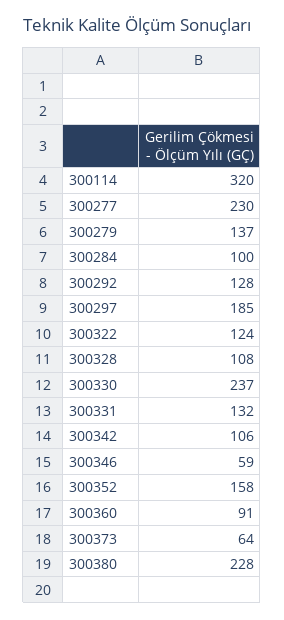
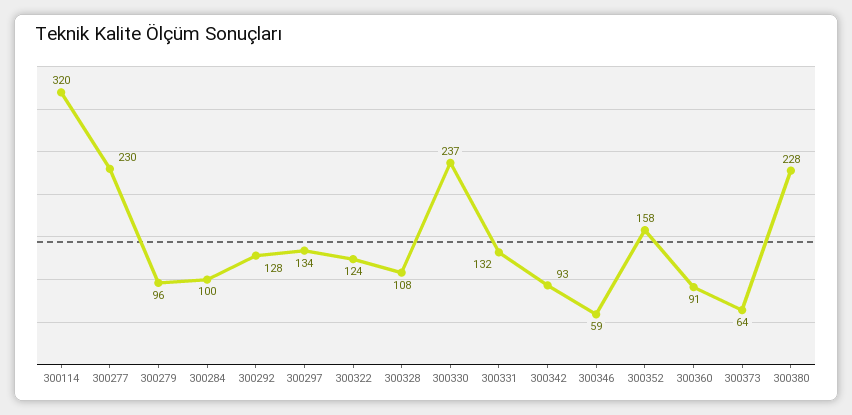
  {
    "300114": 320,
    "300277": 230,
-   "300279": 137,
+   "300279": 96,
    "300284": 100,
    "300292": 128,
-   "300297": 185,
+   "300297": 134,
    "300322": 124,
    "300328": 108,
    "300330": 237,
    "300331": 132,
-   "300342": 106,
+   "300342": 93,
    "300346": 59,
    "300352": 158,
    "300360": 91,
    "300373": 64,
    "300380": 228
  }

